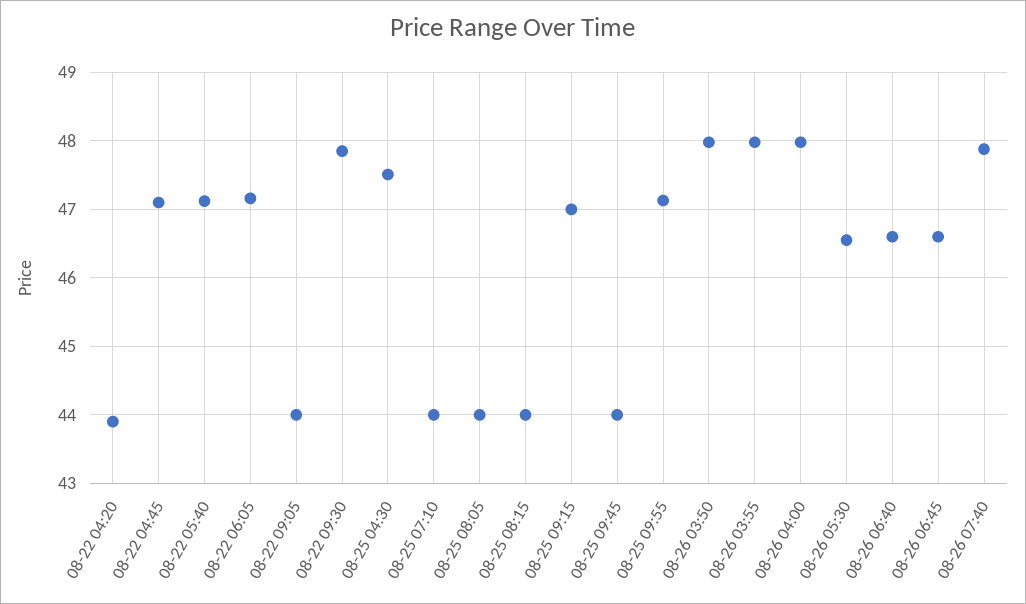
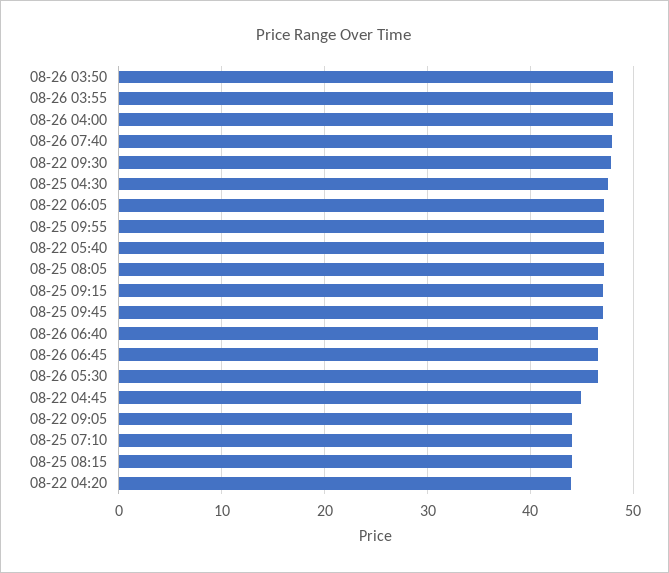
  {
    "08-22 04:20": 43.9,
-   "08-22 04:45": 47.1,
+   "08-22 04:45": 45,
    "08-22 05:40": 47.1,
    "08-22 06:05": 47.2,
    "08-22 09:05": 44,
    "08-22 09:30": 47.9,
    "08-25 04:30": 47.5,
    "08-25 07:10": 44,
-   "08-25 08:05": 44,
+   "08-25 08:05": 47,
    "08-25 08:15": 44,
    "08-25 09:15": 47,
-   "08-25 09:45": 44,
+   "08-25 09:45": 47,
    "08-25 09:55": 47.1,
    "08-26 03:50": 48,
    "08-26 03:55": 48,
    "08-26 04:00": 48,
    "08-26 05:30": 46.6,
    "08-26 06:40": 46.6,
    "08-26 06:45": 46.6,
    "08-26 07:40": 47.9
  }

